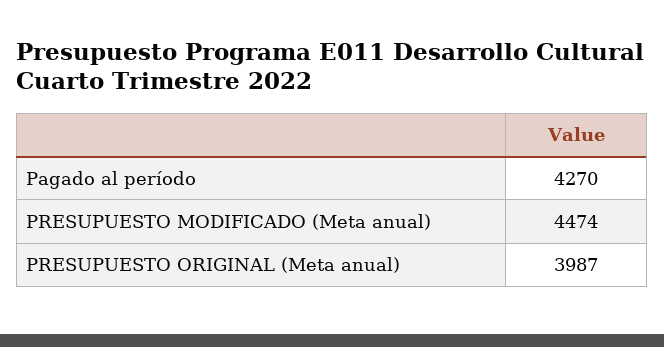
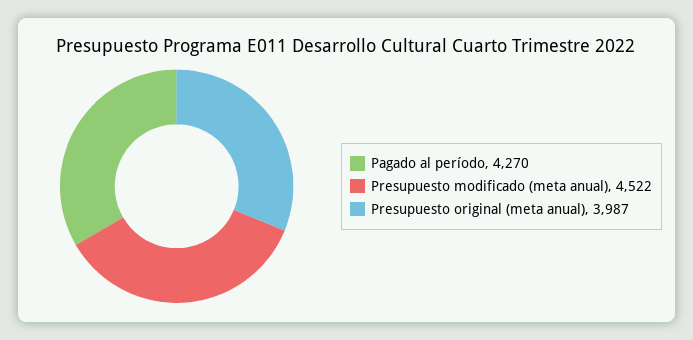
  {
    "Pagado al período": 4270,
-   "PRESUPUESTO MODIFICADO (Meta anual)": 4474,
+   "PRESUPUESTO MODIFICADO (Meta anual)": 4522,
    "PRESUPUESTO ORIGINAL (Meta anual)": 3987
  }

